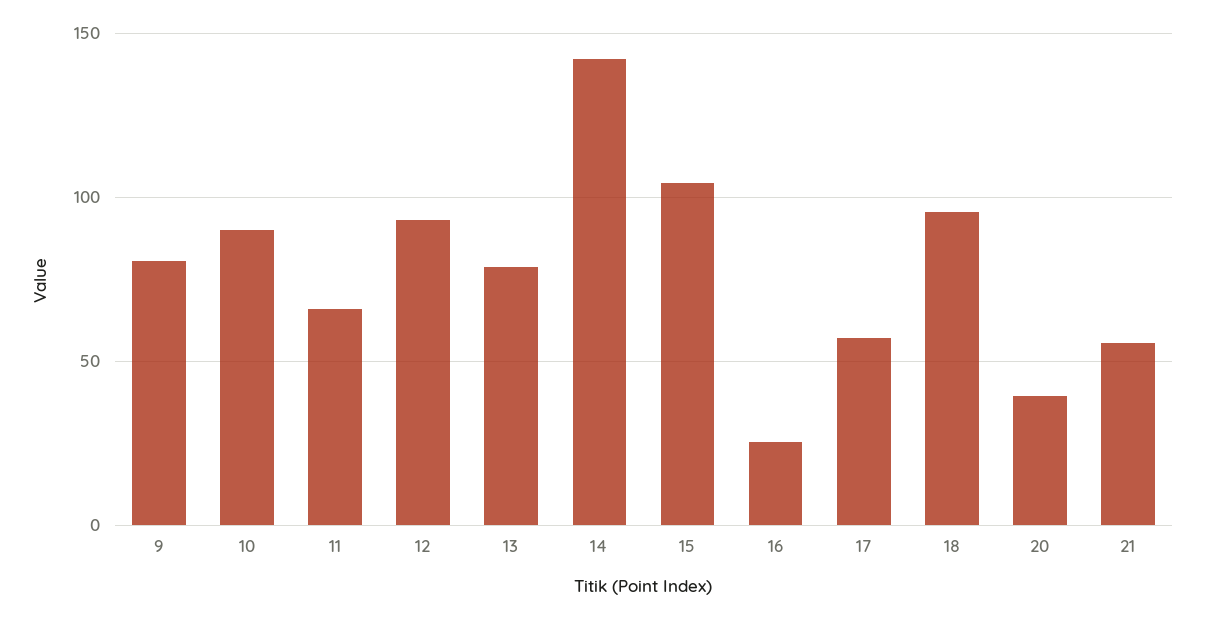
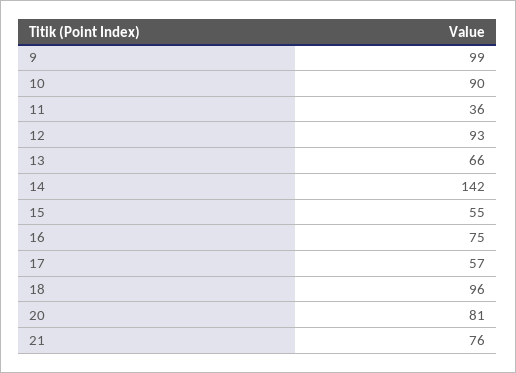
  {
-   "9": 80,
+   "9": 99,
    "10": 90,
-   "11": 65,
+   "11": 36,
    "12": 93,
-   "13": 80,
+   "13": 66,
    "14": 142,
-   "15": 105,
+   "15": 55,
-   "16": 25,
+   "16": 75,
    "17": 57,
    "18": 96,
-   "20": 40,
+   "20": 81,
-   "21": 55
+   "21": 76
  }

